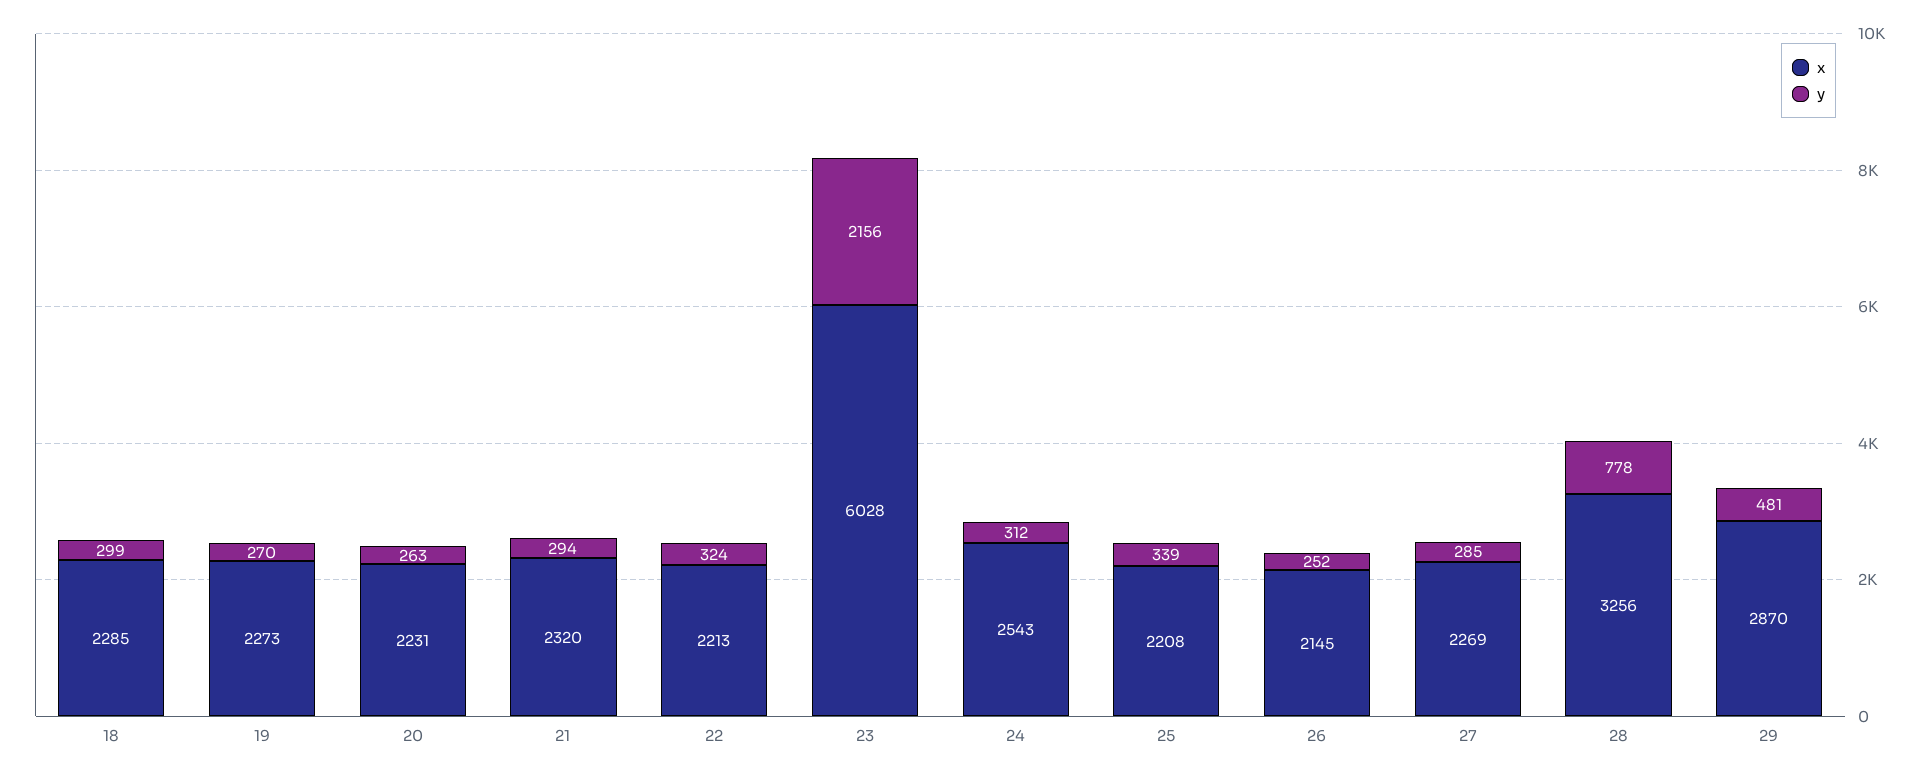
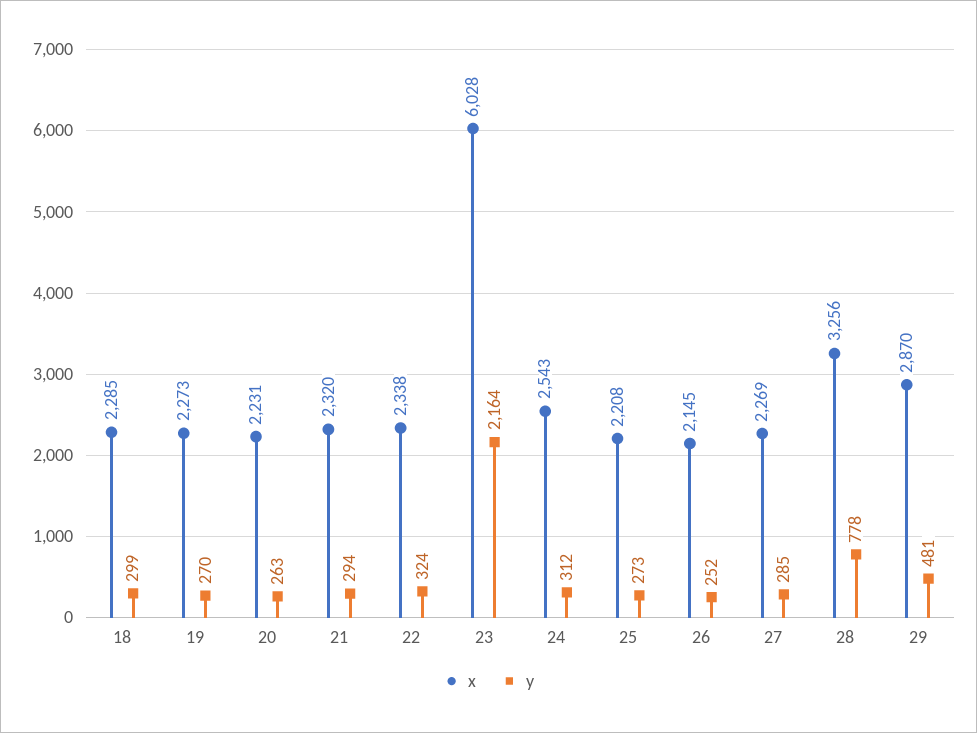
  {
    "x": {
      "18": 2285,
      "19": 2273,
      "20": 2231,
      "21": 2320,
-     "22": 2213,
+     "22": 2338,
      "23": 6028,
      "24": 2543,
      "25": 2208,
      "26": 2145,
      "27": 2269,
      "28": 3256,
      "29": 2870
    },
    "y": {
      "18": 299,
      "19": 270,
      "20": 263,
      "21": 294,
      "22": 324,
-     "23": 2156,
+     "23": 2164,
      "24": 312,
-     "25": 339,
+     "25": 273,
      "26": 252,
      "27": 285,
      "28": 778,
      "29": 481
    }
  }

